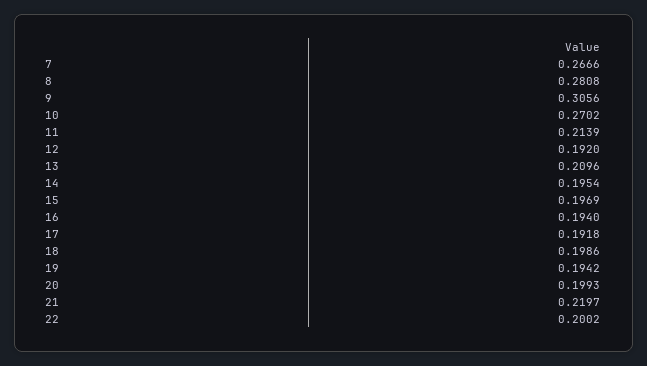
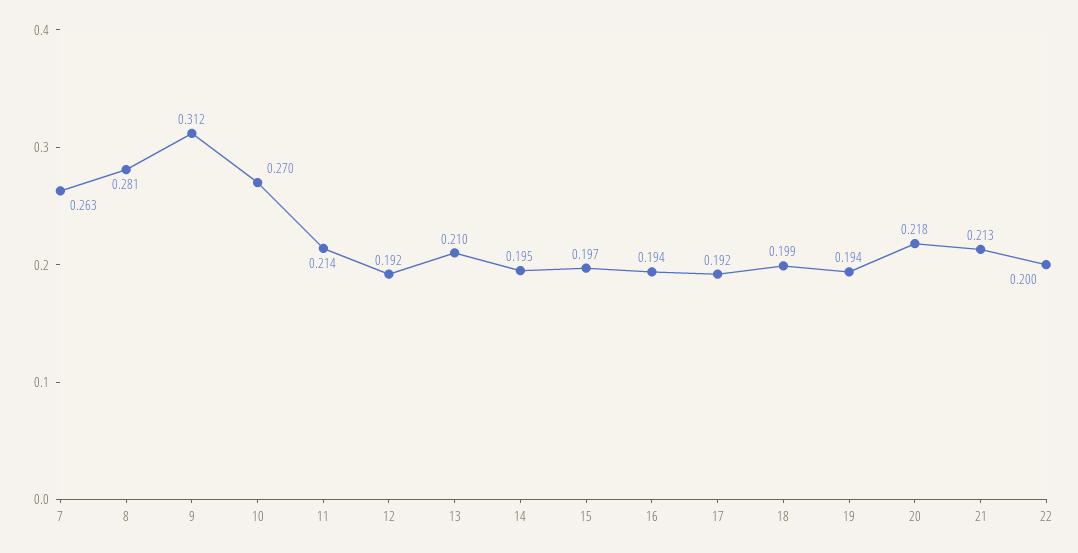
  {
-   "7": 0.2666,
+   "7": 0.263,
    "8": 0.2808,
-   "9": 0.3056,
+   "9": 0.312,
    "10": 0.2702,
    "11": 0.2139,
    "12": 0.192,
    "13": 0.2096,
    "14": 0.1954,
    "15": 0.1969,
    "16": 0.194,
    "17": 0.1918,
    "18": 0.1986,
    "19": 0.1942,
-   "20": 0.1993,
+   "20": 0.218,
-   "21": 0.2197,
+   "21": 0.213,
    "22": 0.2002
  }

